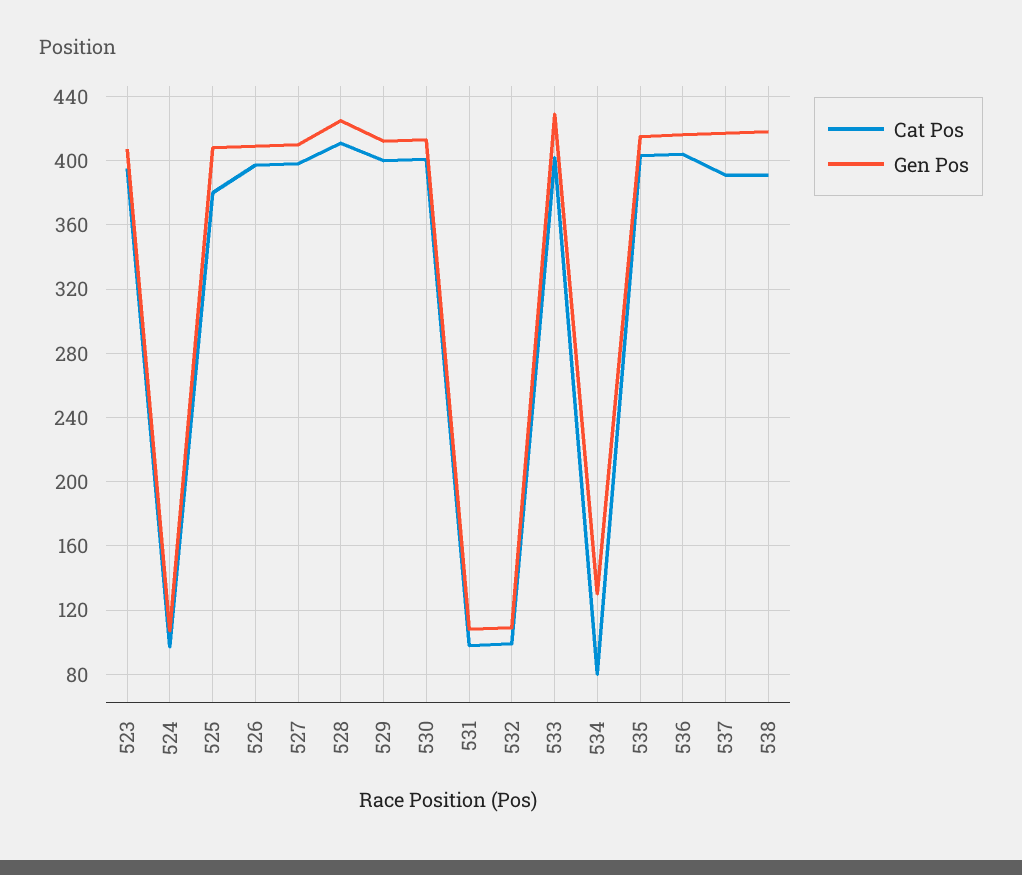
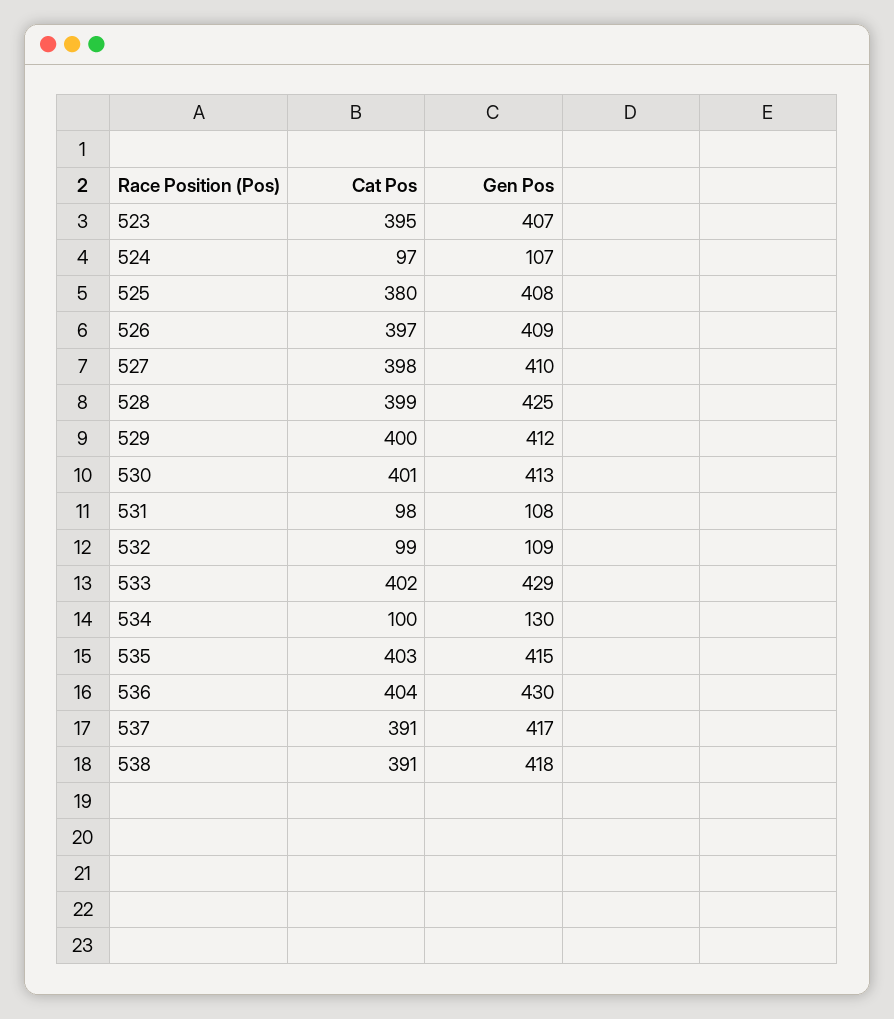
  {
    "Cat Pos": {
      "523": 395,
      "524": 97,
      "525": 380,
      "526": 397,
      "527": 398,
-     "528": 410,
+     "528": 399,
      "529": 400,
      "530": 401,
      "531": 98,
      "532": 99,
      "533": 402,
-     "534": 80,
+     "534": 100,
      "535": 403,
      "536": 404,
      "537": 391,
      "538": 391
    },
    "Gen Pos": {
      "523": 407,
      "524": 107,
      "525": 408,
      "526": 409,
      "527": 410,
      "528": 425,
      "529": 412,
      "530": 413,
      "531": 108,
      "532": 109,
      "533": 429,
      "534": 130,
      "535": 415,
-     "536": 415,
+     "536": 430,
      "537": 417,
      "538": 418
    }
  }

